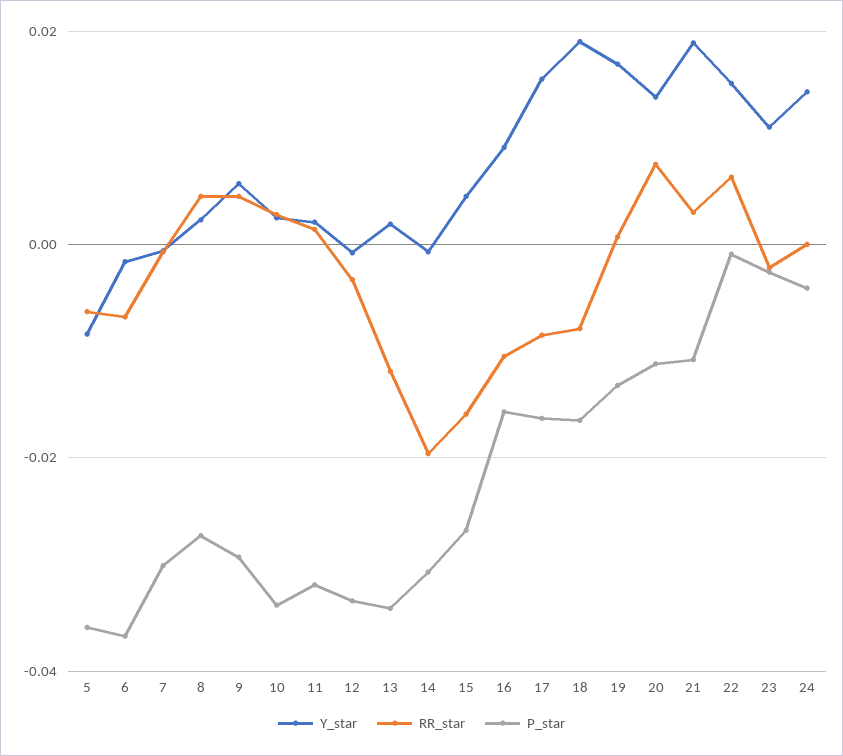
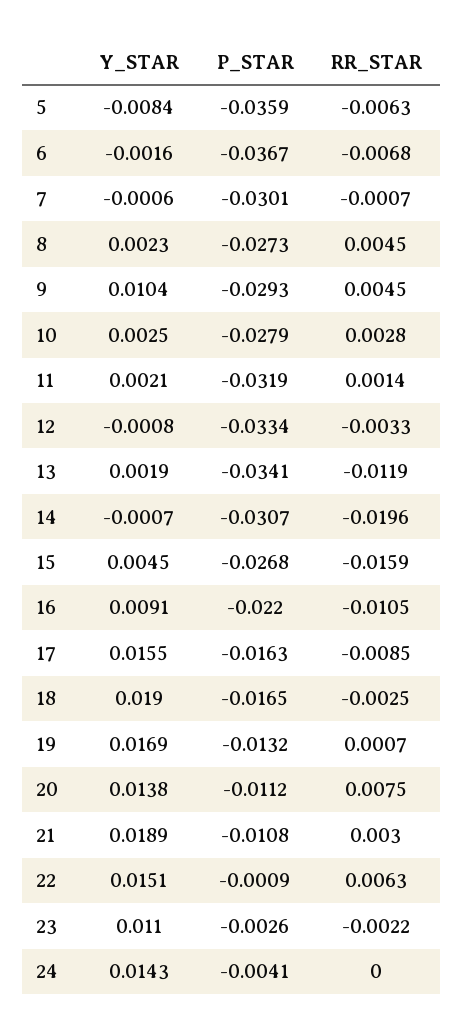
  {
    "Y_star": {
      "5": -0.0084,
      "6": -0.0016,
      "7": -0.0006,
      "8": 0.0023,
-     "9": 0.006,
+     "9": 0.0104,
      "10": 0.0025,
      "11": 0.0021,
      "12": -0.0008,
      "13": 0.0019,
      "14": -0.0007,
      "15": 0.0045,
      "16": 0.0091,
      "17": 0.0155,
      "18": 0.019,
      "19": 0.0169,
      "20": 0.0138,
      "21": 0.0189,
      "22": 0.0151,
      "23": 0.011,
      "24": 0.0143
    },
    "RR_star": {
      "5": -0.0063,
      "6": -0.0068,
      "7": -0.0007,
      "8": 0.0045,
      "9": 0.0045,
      "10": 0.0028,
      "11": 0.0014,
      "12": -0.0033,
      "13": -0.0119,
      "14": -0.0196,
      "15": -0.0159,
      "16": -0.0105,
      "17": -0.0085,
-     "18": -0.008,
+     "18": -0.0025,
      "19": 0.0007,
      "20": 0.0075,
      "21": 0.003,
      "22": 0.0063,
      "23": -0.0022,
      "24": 0
    },
    "P_star": {
      "5": -0.0359,
      "6": -0.0367,
      "7": -0.0301,
      "8": -0.0273,
      "9": -0.0293,
-     "10": -0.034,
+     "10": -0.0279,
      "11": -0.0319,
      "12": -0.0334,
      "13": -0.0341,
      "14": -0.0307,
      "15": -0.0268,
-     "16": -0.016,
+     "16": -0.022,
      "17": -0.0163,
      "18": -0.0165,
      "19": -0.0132,
      "20": -0.0112,
      "21": -0.0108,
      "22": -0.0009,
      "23": -0.0026,
      "24": -0.0041
    }
  }

